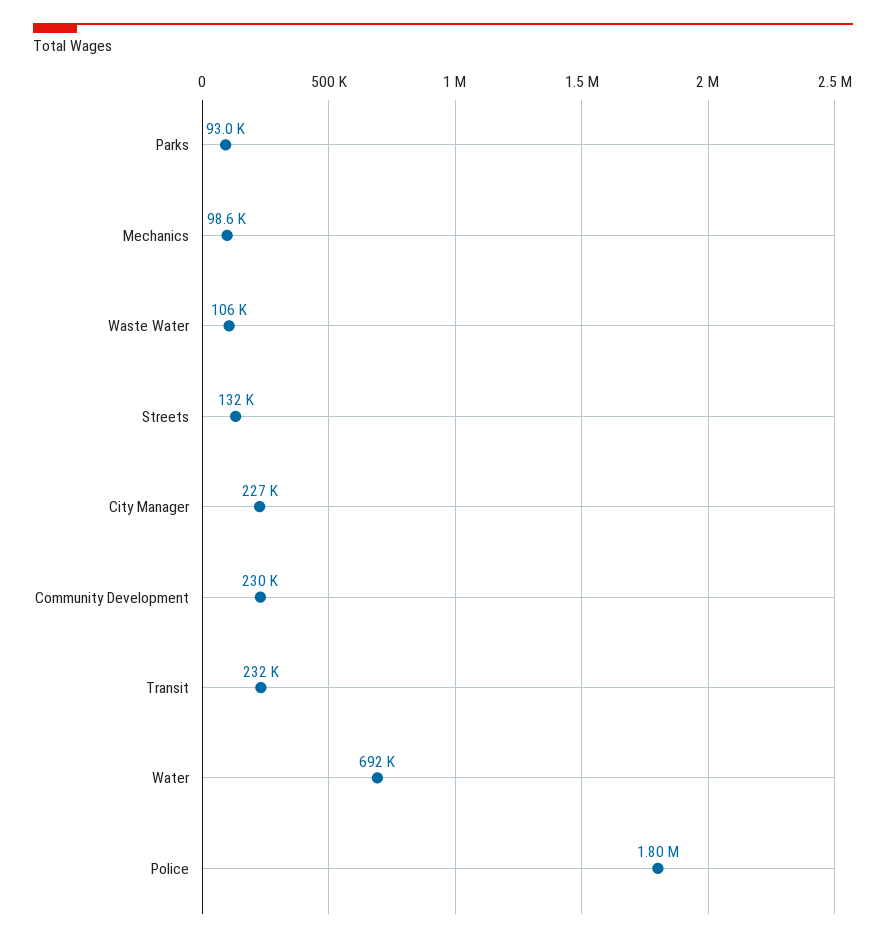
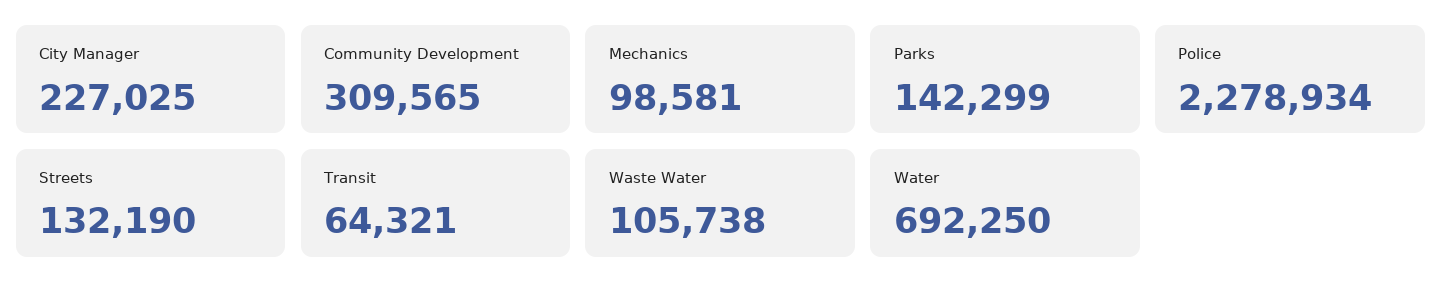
  {
-   "Parks": 93000,
+   "Parks": 142299,
    "Mechanics": 98581,
    "Waste Water": 105738,
    "Streets": 132190,
    "City Manager": 227025,
-   "Community Development": 230000,
+   "Community Development": 309565,
-   "Transit": 232000,
+   "Transit": 64321,
    "Water": 692250,
-   "Police": 1800000
+   "Police": 2278934
  }

